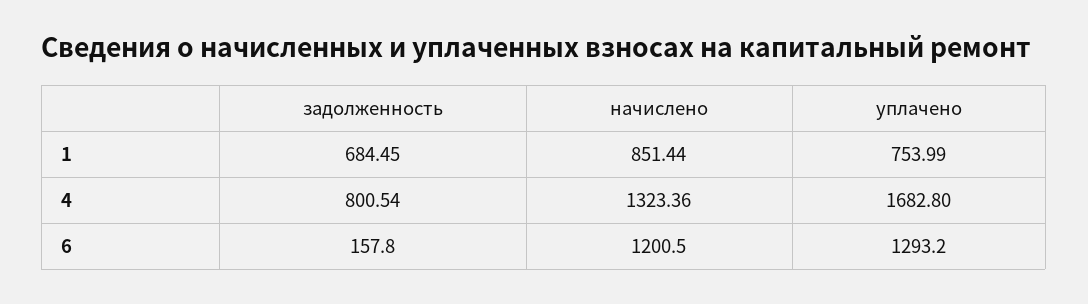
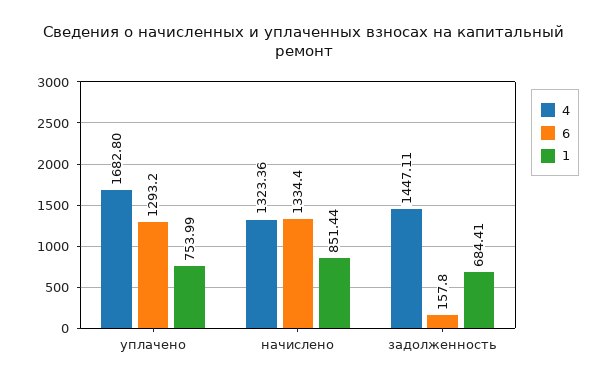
  {
    "1": {
-     "задолженность": 684.45,
+     "задолженность": 684.41,
      "начислено": 851.44,
      "уплачено": 753.99
    },
    "4": {
-     "задолженность": 800.54,
+     "задолженность": 1447.11,
      "начислено": 1323.36,
      "уплачено": 1682.8
    },
    "6": {
      "задолженность": 157.8,
-     "начислено": 1200.5,
+     "начислено": 1334.4,
      "уплачено": 1293.2
    }
  }

